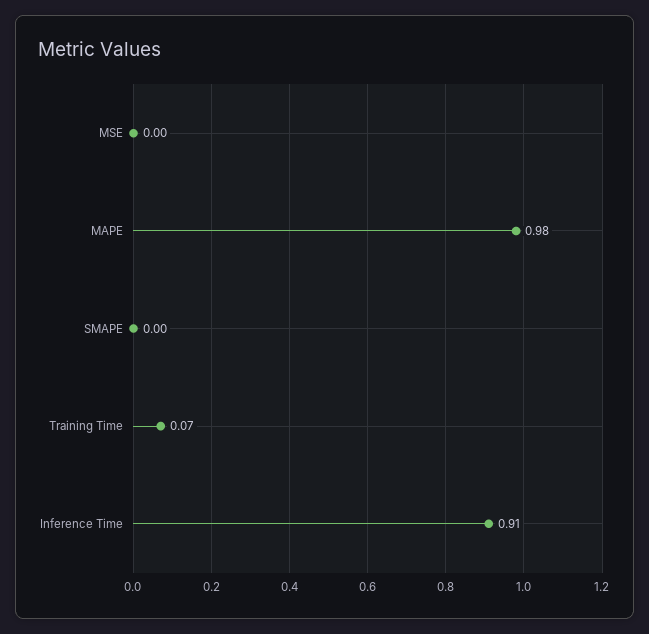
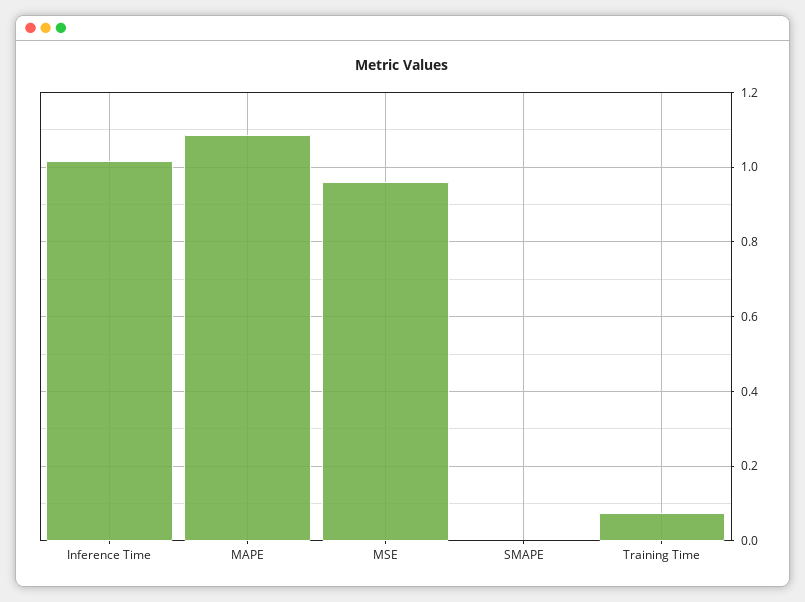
  {
-   "MSE": 0,
+   "MSE": 0.96,
-   "MAPE": 0.98,
+   "MAPE": 1.08,
    "SMAPE": 0,
    "Training Time": 0.07,
-   "Inference Time": 0.91
+   "Inference Time": 1.02
  }

